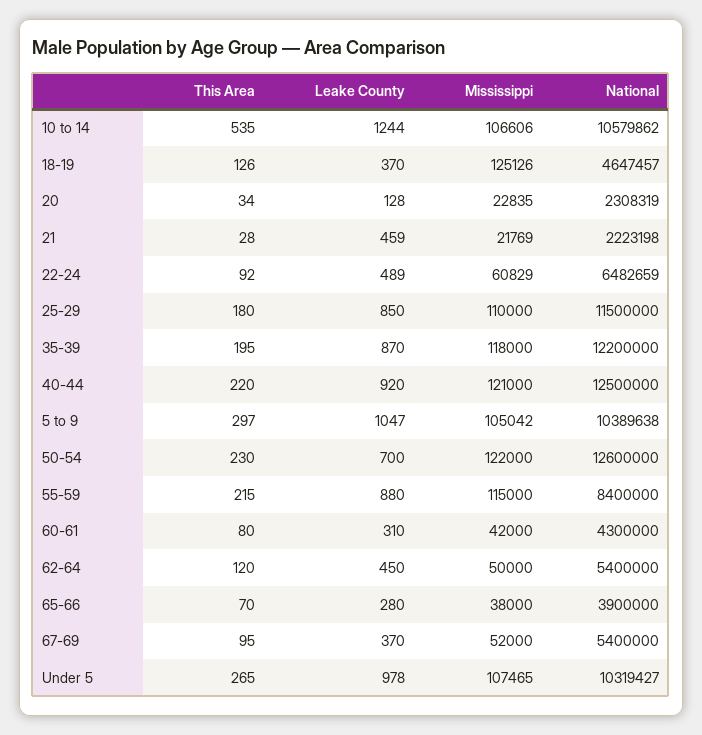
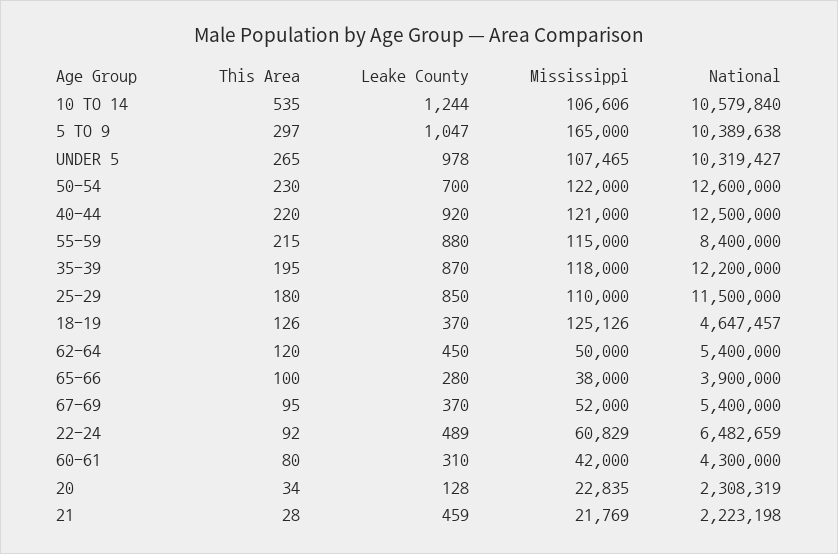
  {
    "This Area": {
      "10 to 14": 535,
      "18-19": 126,
      "20": 34,
      "21": 28,
      "22-24": 92,
      "25-29": 180,
      "35-39": 195,
      "40-44": 220,
      "5 to 9": 297,
      "50-54": 230,
      "55-59": 215,
      "60-61": 80,
      "62-64": 120,
-     "65-66": 70,
+     "65-66": 100,
      "67-69": 95,
      "Under 5": 265
    },
    "Leake County": {
      "10 to 14": 1244,
      "18-19": 370,
      "20": 128,
      "21": 459,
      "22-24": 489,
      "25-29": 850,
      "35-39": 870,
      "40-44": 920,
      "5 to 9": 1047,
      "50-54": 700,
      "55-59": 880,
      "60-61": 310,
      "62-64": 450,
      "65-66": 280,
      "67-69": 370,
      "Under 5": 978
    },
    "Mississippi": {
      "10 to 14": 106606,
      "18-19": 125126,
      "20": 22835,
      "21": 21769,
      "22-24": 60829,
      "25-29": 110000,
      "35-39": 118000,
      "40-44": 121000,
-     "5 to 9": 105042,
+     "5 to 9": 165000,
      "50-54": 122000,
      "55-59": 115000,
      "60-61": 42000,
      "62-64": 50000,
      "65-66": 38000,
      "67-69": 52000,
      "Under 5": 107465
    },
    "National": {
-     "10 to 14": 10579862,
+     "10 to 14": 10579840,
      "18-19": 4647457,
      "20": 2308319,
      "21": 2223198,
      "22-24": 6482659,
      "25-29": 11500000,
      "35-39": 12200000,
      "40-44": 12500000,
      "5 to 9": 10389638,
      "50-54": 12600000,
      "55-59": 8400000,
      "60-61": 4300000,
      "62-64": 5400000,
      "65-66": 3900000,
      "67-69": 5400000,
      "Under 5": 10319427
    }
  }

